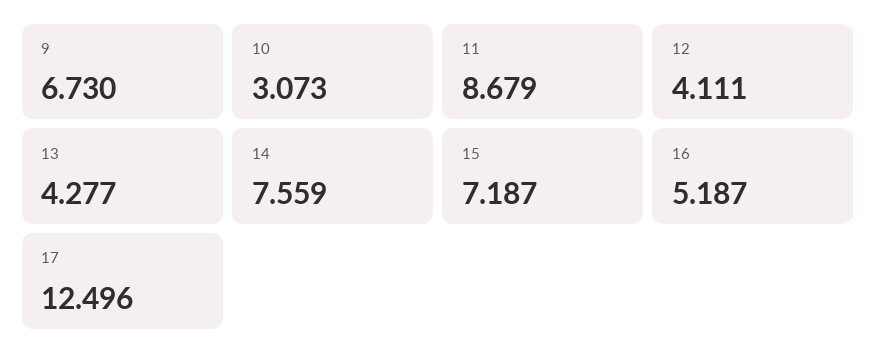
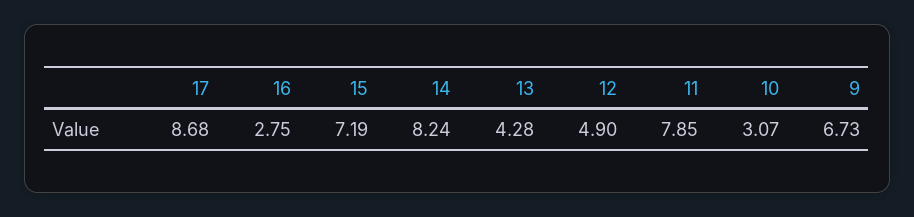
  {
    "9": 6.73,
    "10": 3.073,
-   "11": 8.679,
+   "11": 7.85,
-   "12": 4.111,
+   "12": 4.9,
    "13": 4.277,
-   "14": 7.559,
+   "14": 8.24,
    "15": 7.187,
-   "16": 5.187,
+   "16": 2.75,
-   "17": 12.496
+   "17": 8.68
  }

